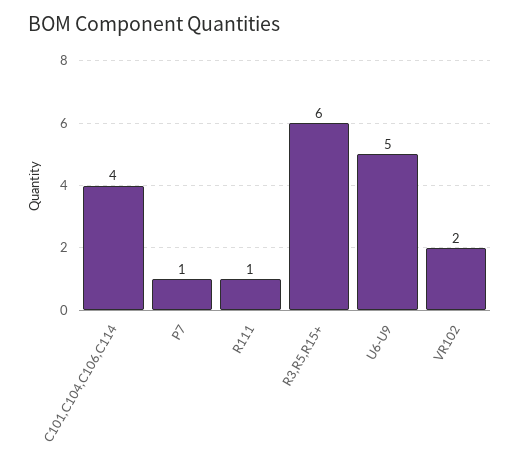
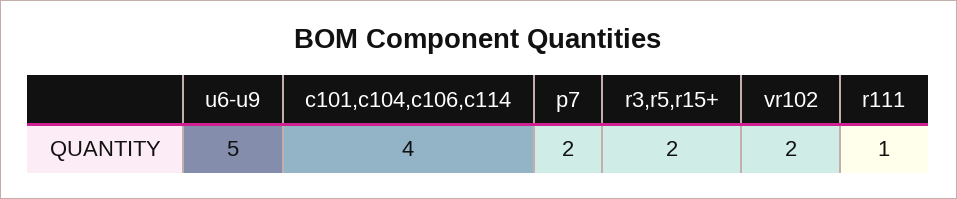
  {
    "C101,C104,C106,C114": 4,
-   "P7": 1,
+   "P7": 2,
    "R111": 1,
-   "R3,R5,R15+": 6,
+   "R3,R5,R15+": 2,
    "U6-U9": 5,
    "VR102": 2
  }

